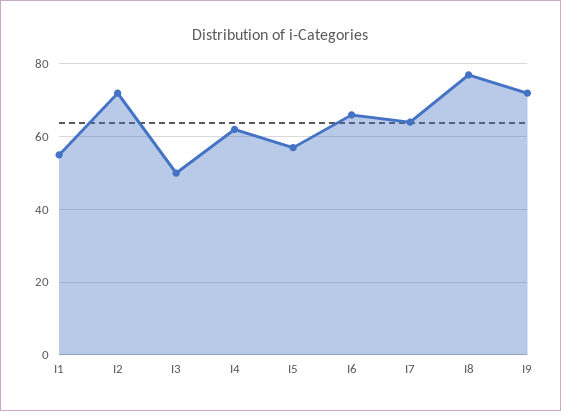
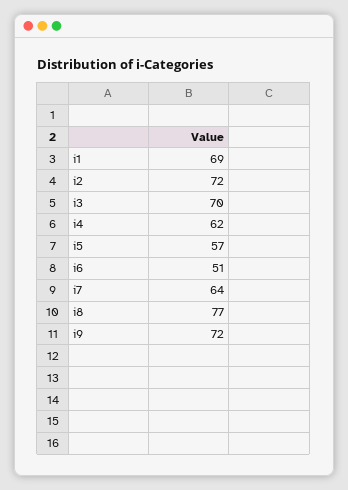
  {
-   "I1": 55,
+   "I1": 69,
    "I2": 72,
-   "I3": 50,
+   "I3": 70,
    "I4": 62,
    "I5": 57,
-   "I6": 65,
+   "I6": 51,
    "I7": 64,
    "I8": 77,
    "I9": 72
  }

